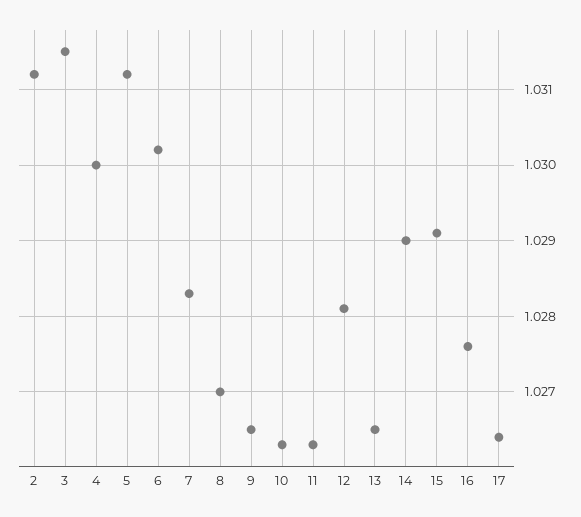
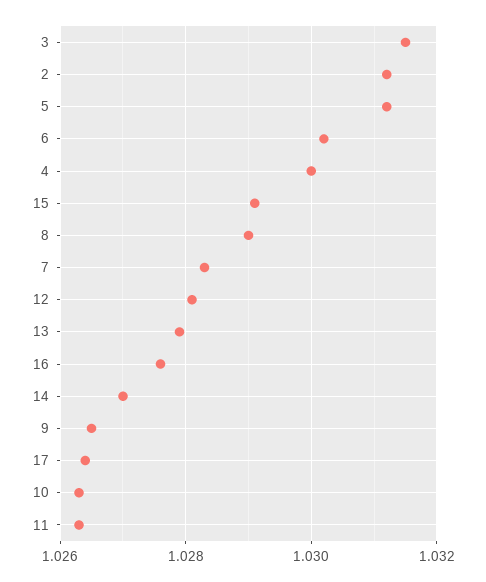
  {
    "2": 1.0312,
    "3": 1.0315,
    "4": 1.03,
    "5": 1.0312,
    "6": 1.0302,
    "7": 1.0283,
-   "8": 1.027,
+   "8": 1.029,
    "9": 1.0265,
    "10": 1.0263,
    "11": 1.0263,
    "12": 1.0281,
-   "13": 1.0265,
+   "13": 1.028,
-   "14": 1.029,
+   "14": 1.027,
    "15": 1.0291,
    "16": 1.0276,
    "17": 1.0264
  }

